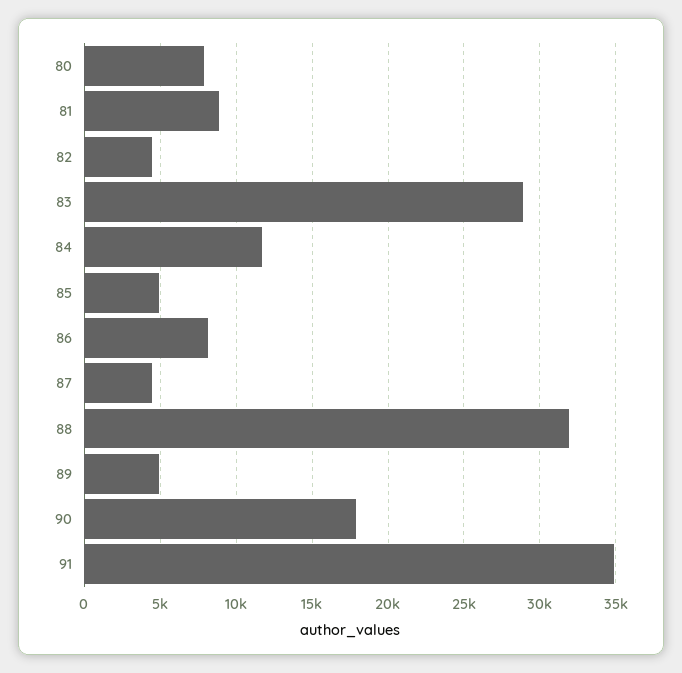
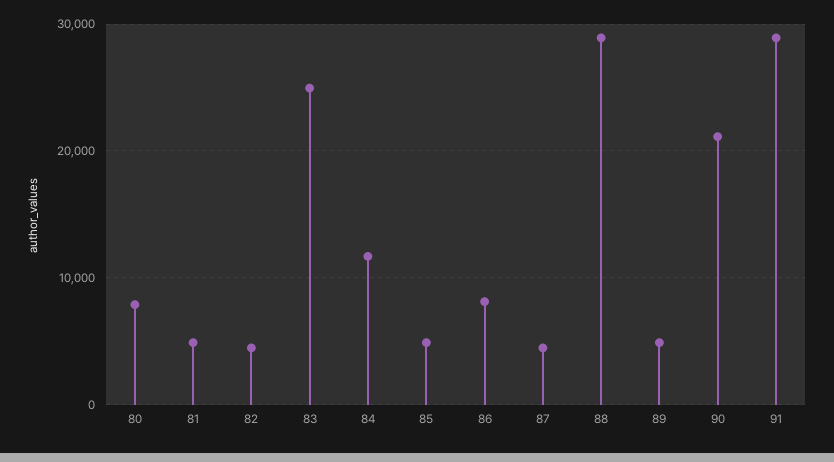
  {
    "80": 8000,
-   "81": 9000,
+   "81": 5000,
    "82": 4500,
-   "83": 29000,
+   "83": 25000,
    "84": 11500,
    "85": 5000,
    "86": 8000,
    "87": 4500,
-   "88": 32000,
+   "88": 29000,
    "89": 5000,
-   "90": 18000,
+   "90": 21000,
-   "91": 35000
+   "91": 29000
  }

